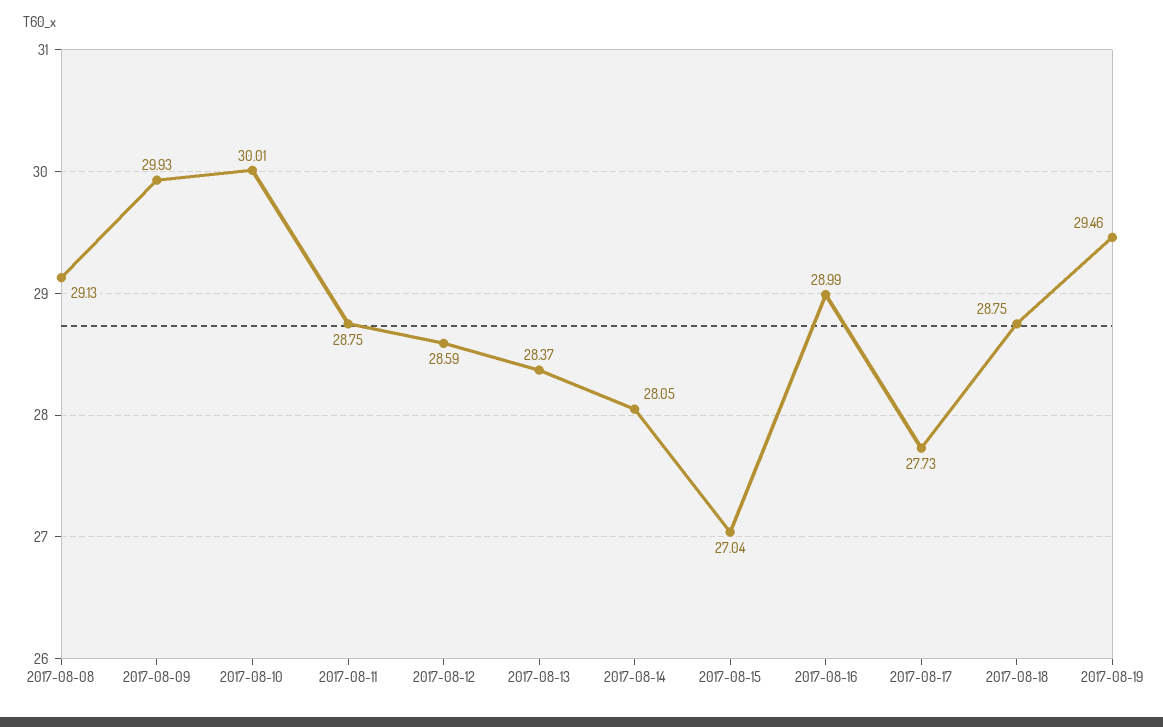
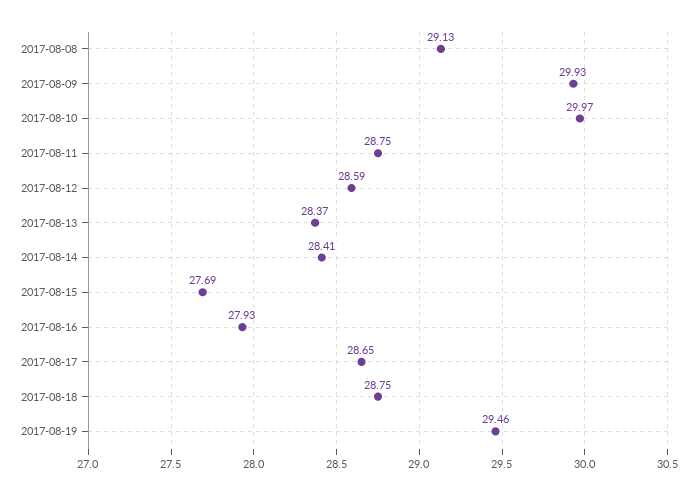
  {
    "2017-08-08": 29.13,
    "2017-08-09": 29.93,
-   "2017-08-10": 30.01,
+   "2017-08-10": 29.97,
    "2017-08-11": 28.75,
    "2017-08-12": 28.59,
    "2017-08-13": 28.37,
-   "2017-08-14": 28.05,
+   "2017-08-14": 28.41,
-   "2017-08-15": 27.04,
+   "2017-08-15": 27.69,
-   "2017-08-16": 28.99,
+   "2017-08-16": 27.93,
-   "2017-08-17": 27.73,
+   "2017-08-17": 28.65,
    "2017-08-18": 28.75,
    "2017-08-19": 29.46
  }

